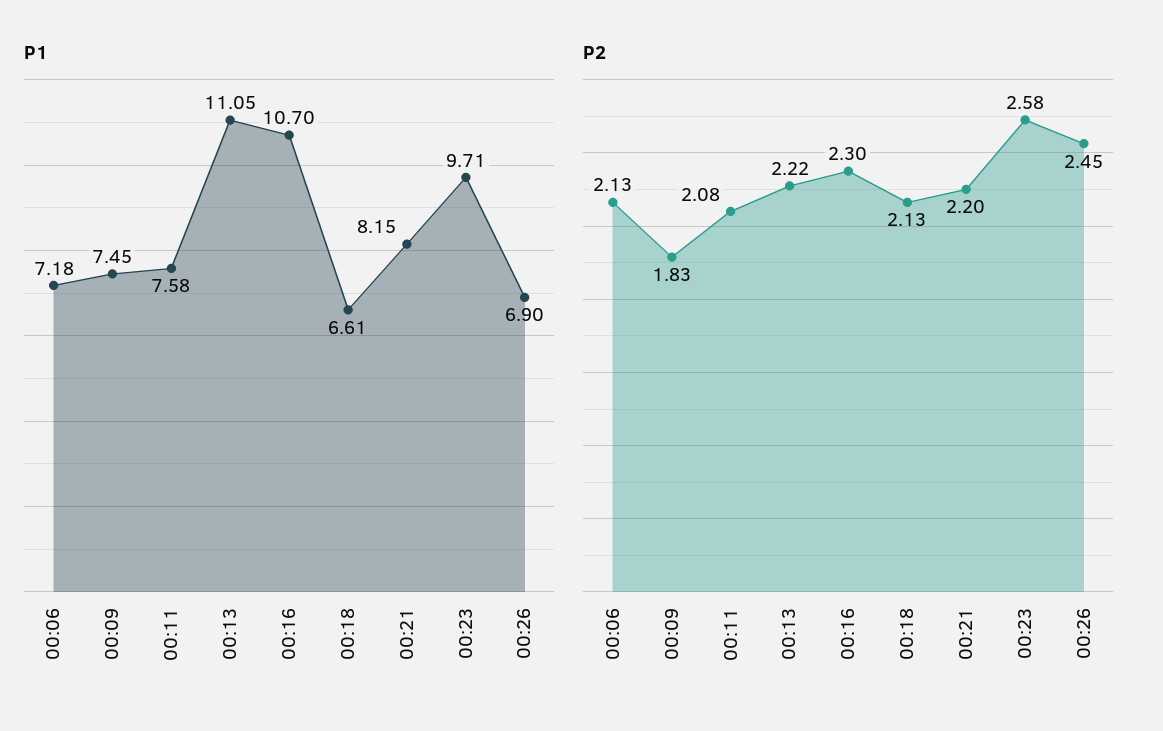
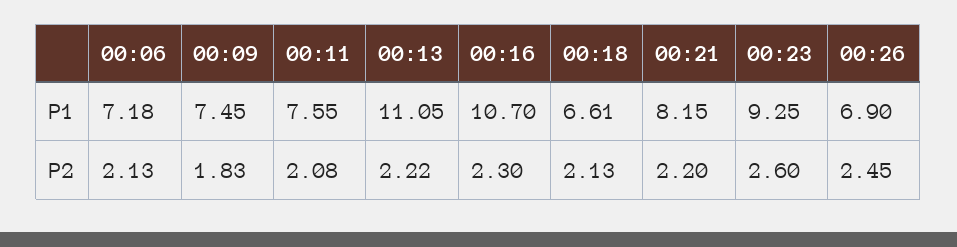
  {
    "P1": {
      "00:06": 7.18,
      "00:09": 7.45,
-     "00:11": 7.58,
+     "00:11": 7.55,
      "00:13": 11.05,
      "00:16": 10.7,
      "00:18": 6.61,
      "00:21": 8.15,
-     "00:23": 9.71,
+     "00:23": 9.25,
      "00:26": 6.9
    },
    "P2": {
      "00:06": 2.13,
      "00:09": 1.83,
      "00:11": 2.08,
      "00:13": 2.22,
      "00:16": 2.3,
      "00:18": 2.13,
      "00:21": 2.2,
-     "00:23": 2.58,
+     "00:23": 2.6,
      "00:26": 2.45
    }
  }

